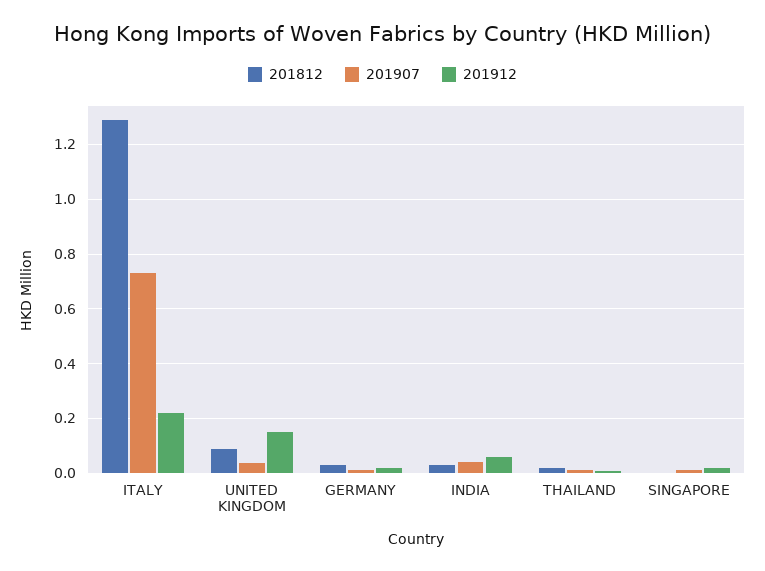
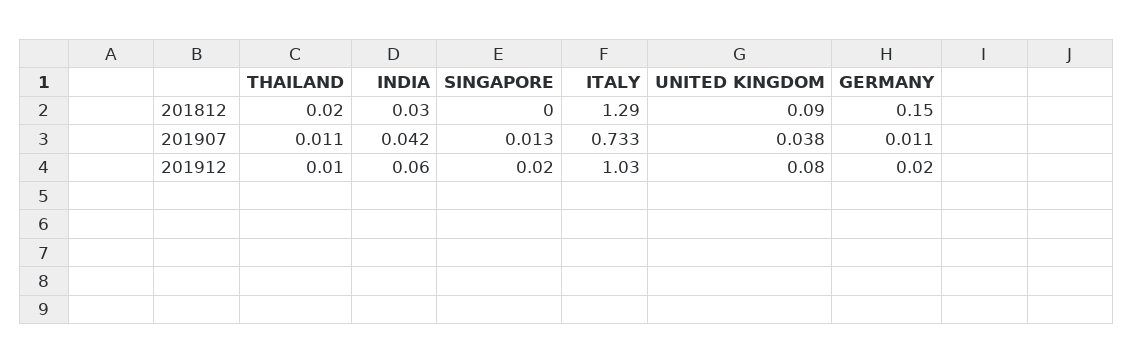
  {
    "201812": {
      "ITALY": 1.29,
      "UNITED KINGDOM": 0.09,
-     "GERMANY": 0.025,
+     "GERMANY": 0.15,
      "INDIA": 0.03,
      "THAILAND": 0.02,
      "SINGAPORE": 0
    },
    "201907": {
      "ITALY": 0.733,
      "UNITED KINGDOM": 0.038,
      "GERMANY": 0.011,
      "INDIA": 0.042,
      "THAILAND": 0.011,
      "SINGAPORE": 0.013
    },
    "201912": {
-     "ITALY": 0.225,
+     "ITALY": 1.03,
-     "UNITED KINGDOM": 0.15,
+     "UNITED KINGDOM": 0.08,
      "GERMANY": 0.02,
      "INDIA": 0.06,
      "THAILAND": 0.01,
      "SINGAPORE": 0.02
    }
  }

